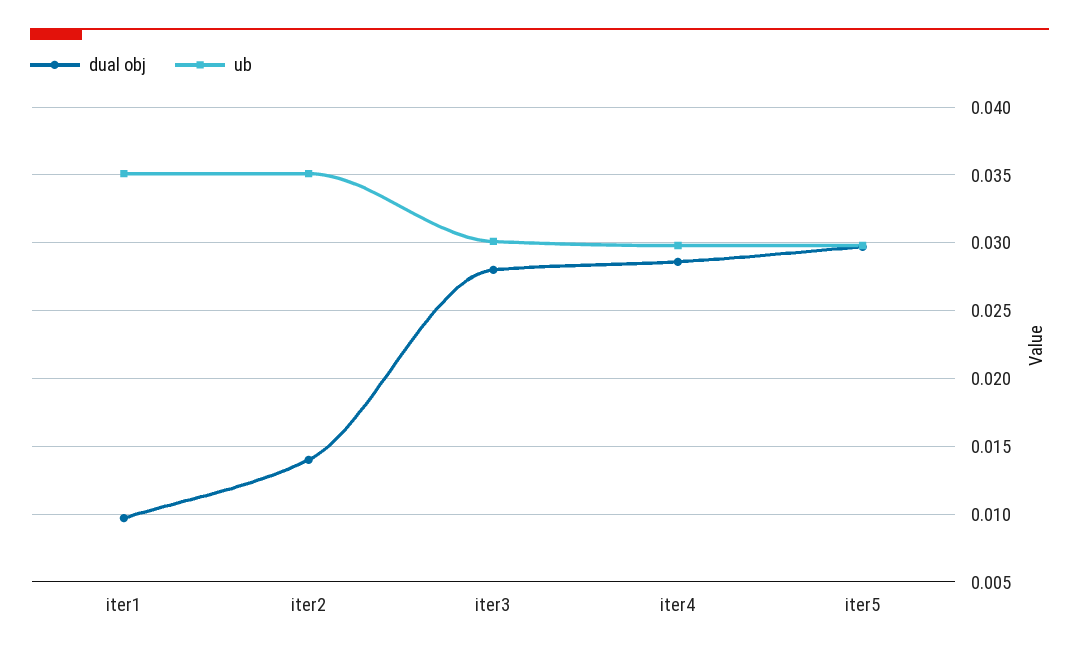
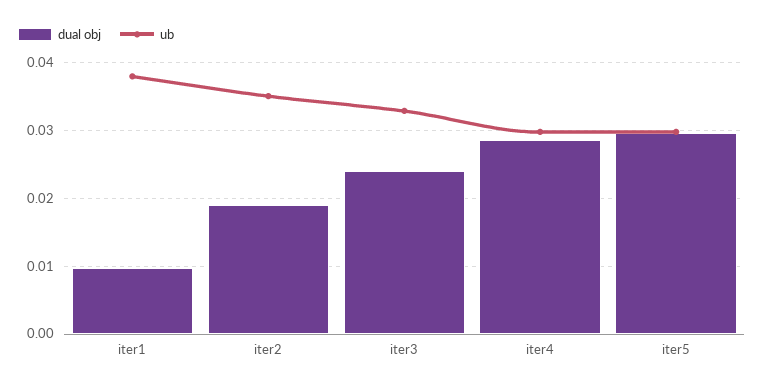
  {
    "dual obj": {
      "iter1": 0.0095,
-     "iter2": 0.014,
+     "iter2": 0.019,
-     "iter3": 0.028,
+     "iter3": 0.024,
      "iter4": 0.0285,
      "iter5": 0.0295
    },
    "ub": {
-     "iter1": 0.035,
+     "iter1": 0.038,
      "iter2": 0.035,
-     "iter3": 0.03,
+     "iter3": 0.033,
      "iter4": 0.03,
      "iter5": 0.03
    }
  }

